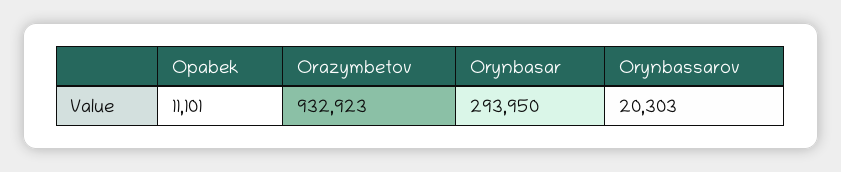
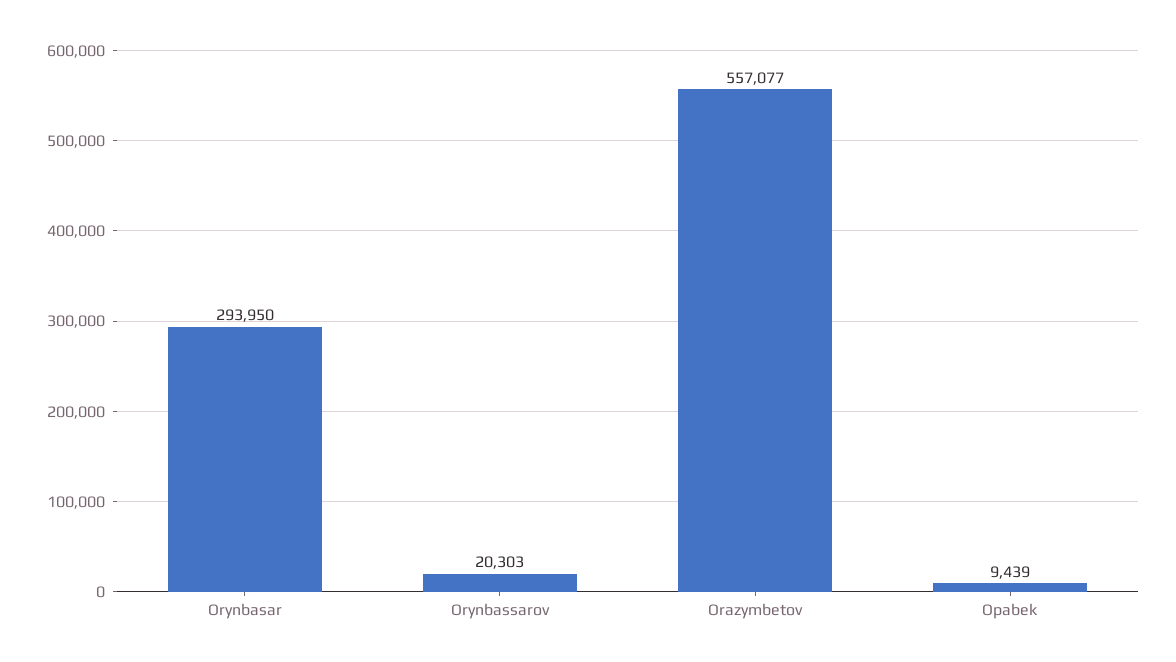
  {
-   "Opabek": 11101,
+   "Opabek": 9439,
-   "Orazymbetov": 932923,
+   "Orazymbetov": 557077,
    "Orynbasar": 293950,
    "Orynbassarov": 20303
  }

